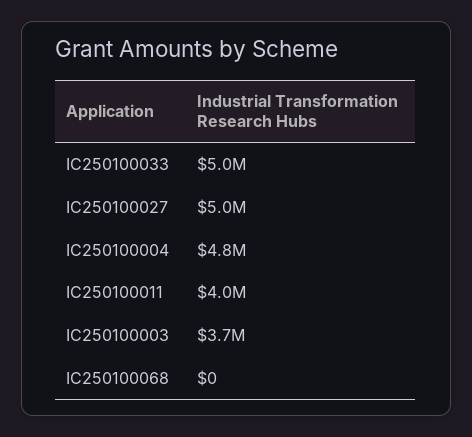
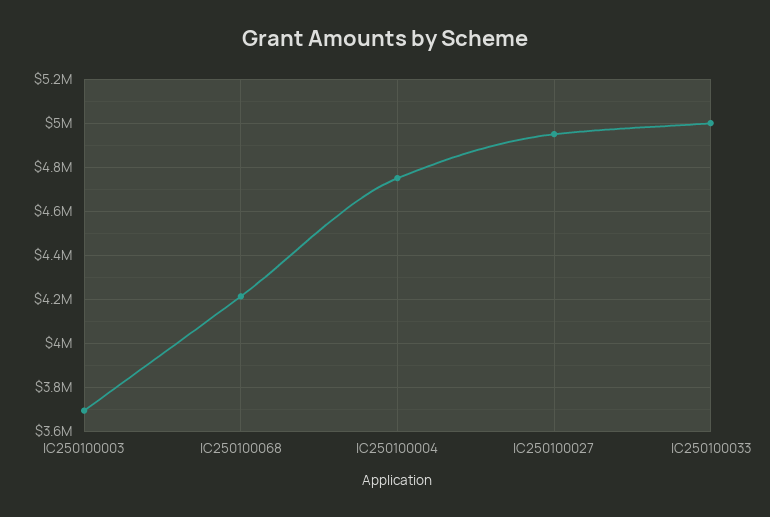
  {
    "IC250100033": 5000000,
    "IC250100027": 5000000,
    "IC250100004": 4800000,
-   "IC250100011": 4000000,
    "IC250100003": 3700000,
-   "IC250100068": 0
+   "IC250100068": 4200000
  }

